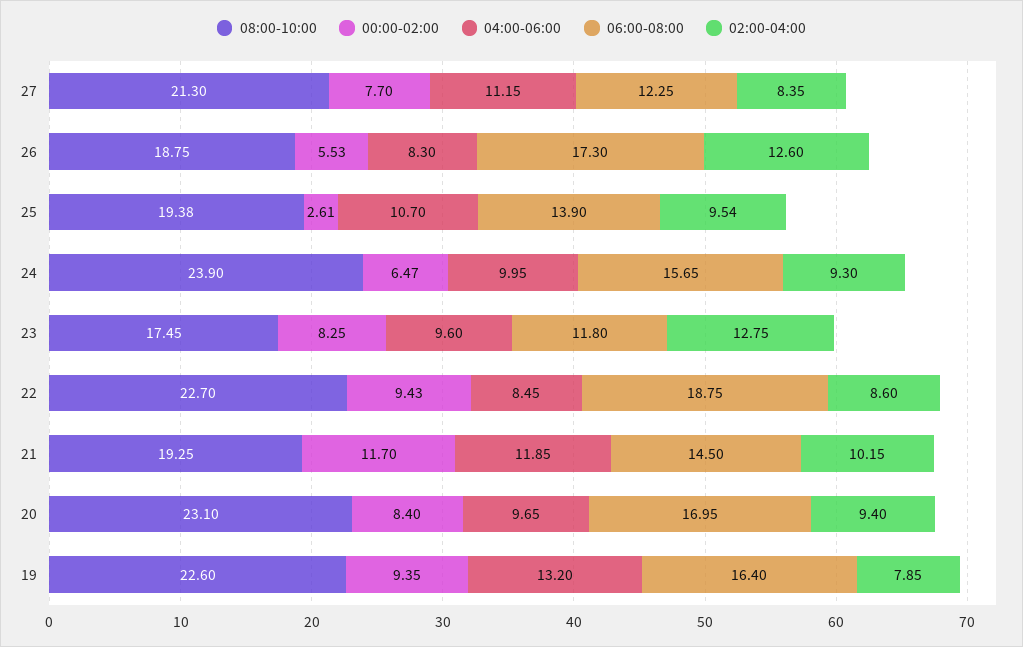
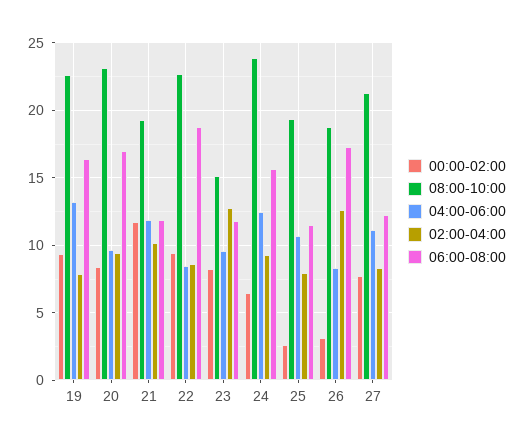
  {
    "08:00-10:00": {
      "27": 21.3,
      "26": 18.75,
      "25": 19.38,
      "24": 23.9,
-     "23": 17.45,
+     "23": 15,
      "22": 22.7,
      "21": 19.25,
      "20": 23.1,
      "19": 22.6
    },
    "00:00-02:00": {
      "27": 7.7,
-     "26": 5.53,
+     "26": 3,
      "25": 2.61,
      "24": 6.47,
      "23": 8.25,
      "22": 9.43,
      "21": 11.7,
      "20": 8.4,
      "19": 9.35
    },
    "04:00-06:00": {
      "27": 11.15,
      "26": 8.3,
      "25": 10.7,
-     "24": 9.95,
+     "24": 12.5,
      "23": 9.6,
      "22": 8.45,
      "21": 11.85,
      "20": 9.65,
      "19": 13.2
    },
    "06:00-08:00": {
      "27": 12.25,
      "26": 17.3,
-     "25": 13.9,
+     "25": 11.5,
      "24": 15.65,
      "23": 11.8,
      "22": 18.75,
-     "21": 14.5,
+     "21": 12,
      "20": 16.95,
      "19": 16.4
    },
    "02:00-04:00": {
      "27": 8.35,
      "26": 12.6,
-     "25": 9.54,
+     "25": 8,
      "24": 9.3,
      "23": 12.75,
      "22": 8.6,
      "21": 10.15,
      "20": 9.4,
      "19": 7.85
    }
  }

